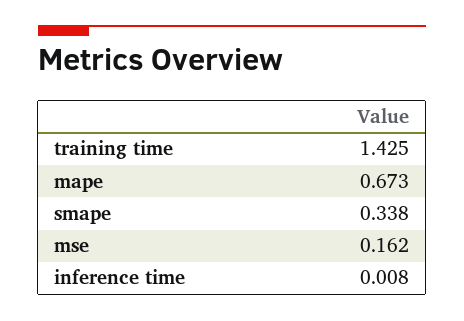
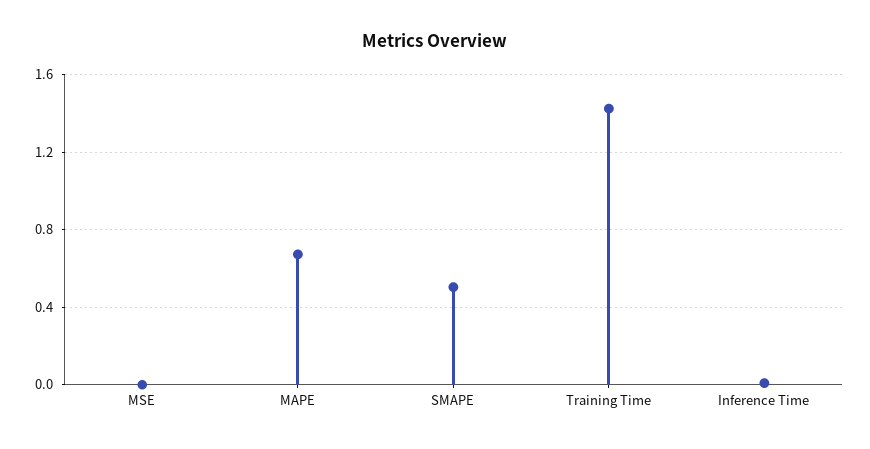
  {
    "training time": 1.425,
    "mape": 0.673,
-   "smape": 0.338,
+   "smape": 0.5,
-   "mse": 0.162,
+   "mse": 0,
    "inference time": 0.008
  }

